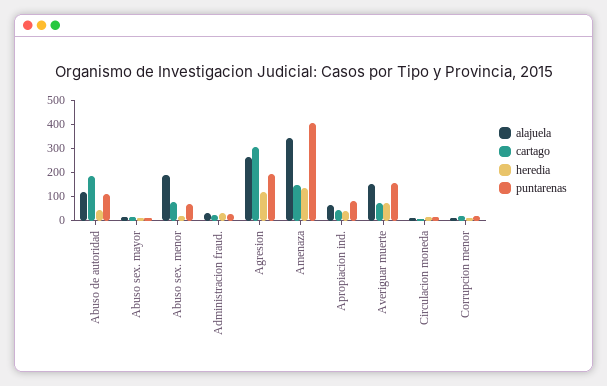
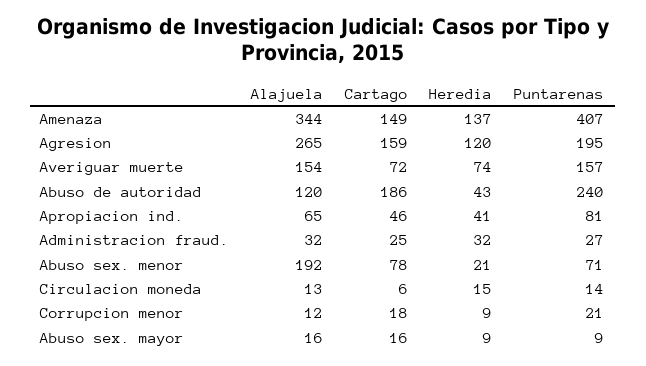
  {
    "alajuela": {
      "Abuso de autoridad": 120,
      "Abuso sex. mayor": 16,
      "Abuso sex. menor": 192,
      "Administracion fraud.": 32,
      "Agresion": 265,
      "Amenaza": 344,
      "Apropiacion ind.": 65,
      "Averiguar muerte": 154,
      "Circulacion moneda": 13,
      "Corrupcion menor": 12
    },
    "cartago": {
      "Abuso de autoridad": 186,
      "Abuso sex. mayor": 16,
      "Abuso sex. menor": 78,
      "Administracion fraud.": 25,
-     "Agresion": 300,
+     "Agresion": 159,
      "Amenaza": 149,
      "Apropiacion ind.": 46,
      "Averiguar muerte": 72,
      "Circulacion moneda": 6,
      "Corrupcion menor": 18
    },
    "heredia": {
      "Abuso de autoridad": 43,
      "Abuso sex. mayor": 9,
      "Abuso sex. menor": 21,
      "Administracion fraud.": 32,
      "Agresion": 120,
      "Amenaza": 137,
      "Apropiacion ind.": 41,
      "Averiguar muerte": 74,
      "Circulacion moneda": 15,
      "Corrupcion menor": 9
    },
    "puntarenas": {
-     "Abuso de autoridad": 100,
+     "Abuso de autoridad": 240,
      "Abuso sex. mayor": 9,
      "Abuso sex. menor": 71,
      "Administracion fraud.": 27,
      "Agresion": 195,
      "Amenaza": 407,
      "Apropiacion ind.": 81,
      "Averiguar muerte": 157,
      "Circulacion moneda": 14,
      "Corrupcion menor": 21
    }
  }

